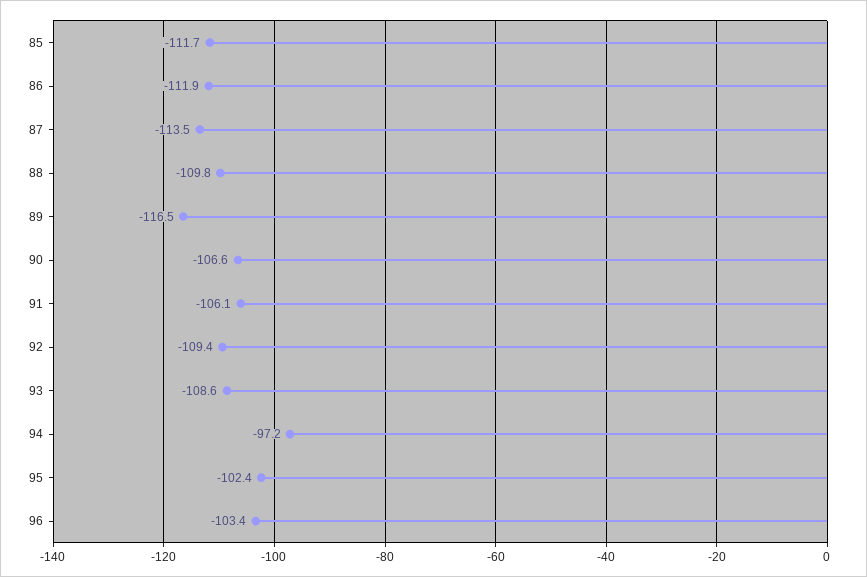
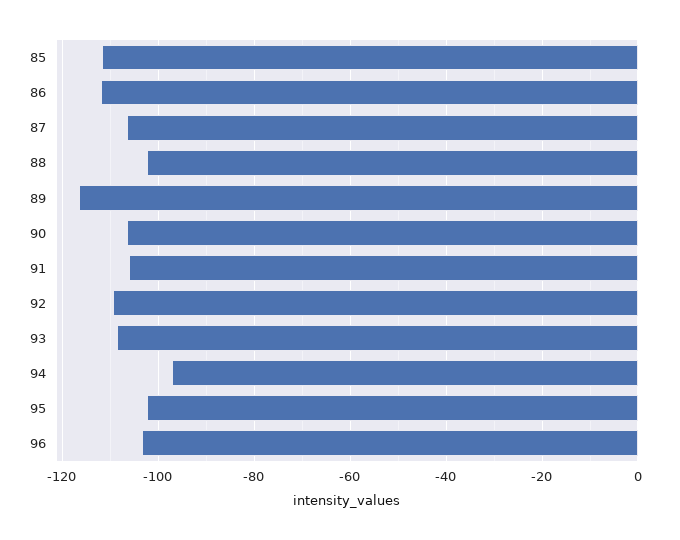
  {
    "85": -111.7,
    "86": -111.9,
-   "87": -113.5,
+   "87": -106,
-   "88": -109.8,
+   "88": -102,
    "89": -116.5,
    "90": -106.6,
    "91": -106.1,
    "92": -109.4,
    "93": -108.6,
    "94": -97.2,
    "95": -102.4,
    "96": -103.4
  }

